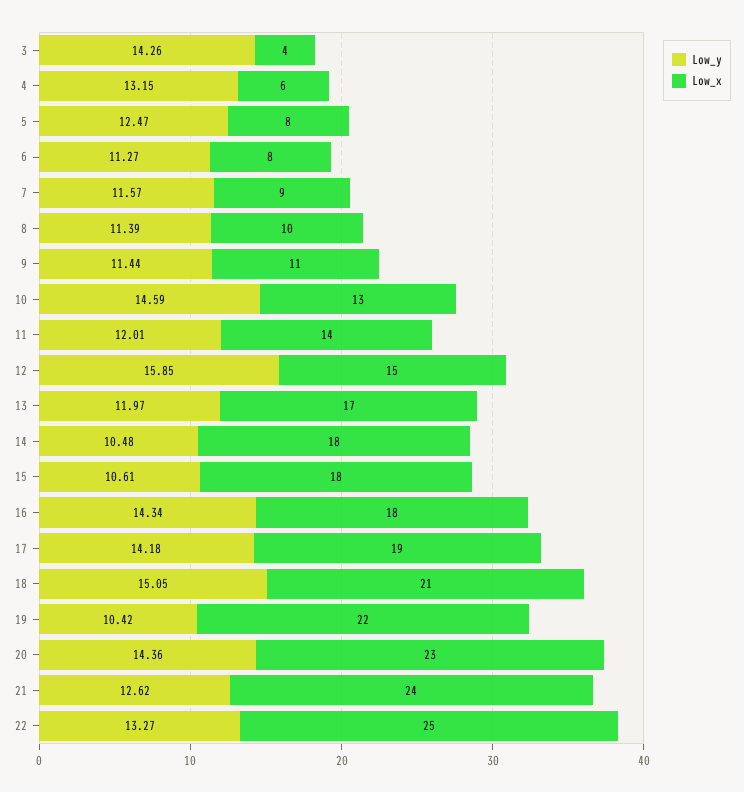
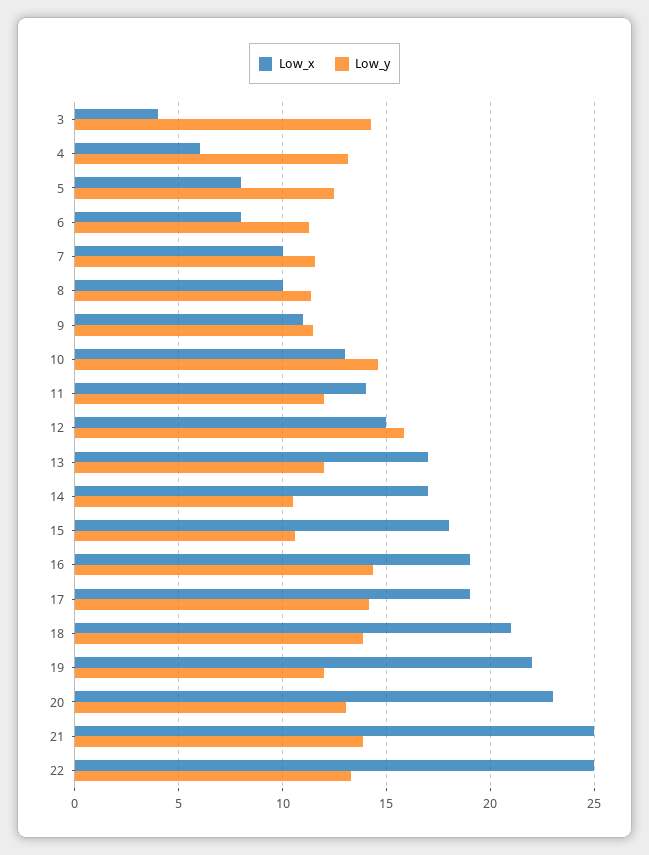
  {
    "Low_y": {
      "3": 14.26,
      "4": 13.15,
      "5": 12.47,
      "6": 11.27,
      "7": 11.57,
      "8": 11.39,
      "9": 11.44,
      "10": 14.59,
      "11": 12.01,
      "12": 15.85,
      "13": 11.97,
      "14": 10.48,
      "15": 10.61,
      "16": 14.34,
      "17": 14.18,
-     "18": 15.05,
+     "18": 14,
-     "19": 10.42,
+     "19": 12,
-     "20": 14.36,
+     "20": 13,
-     "21": 12.62,
+     "21": 14,
      "22": 13.27
    },
    "Low_x": {
      "3": 4,
      "4": 6,
      "5": 8,
      "6": 8,
-     "7": 9,
+     "7": 10,
      "8": 10,
      "9": 11,
      "10": 13,
      "11": 14,
      "12": 15,
      "13": 17,
-     "14": 18,
+     "14": 17,
      "15": 18,
-     "16": 18,
+     "16": 19,
      "17": 19,
      "18": 21,
      "19": 22,
      "20": 23,
-     "21": 24,
+     "21": 25,
      "22": 25
    }
  }

